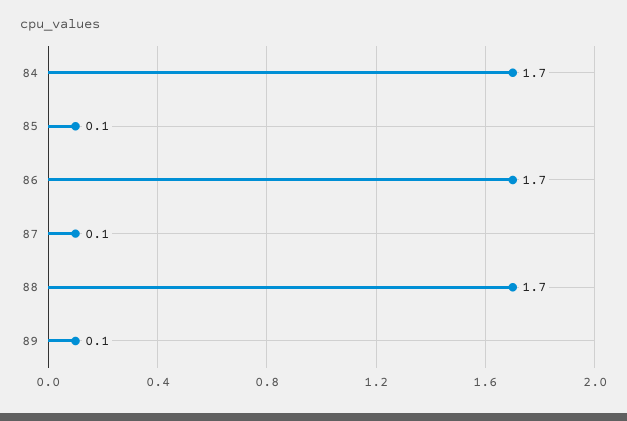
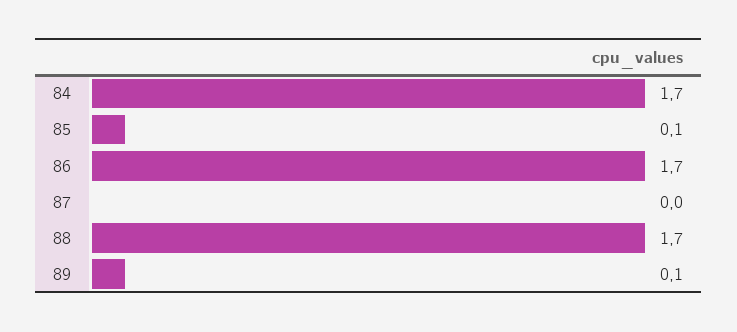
  {
    "84": 1.7,
    "85": 0.1,
    "86": 1.7,
-   "87": 0.1,
+   "87": 0,
    "88": 1.7,
    "89": 0.1
  }

